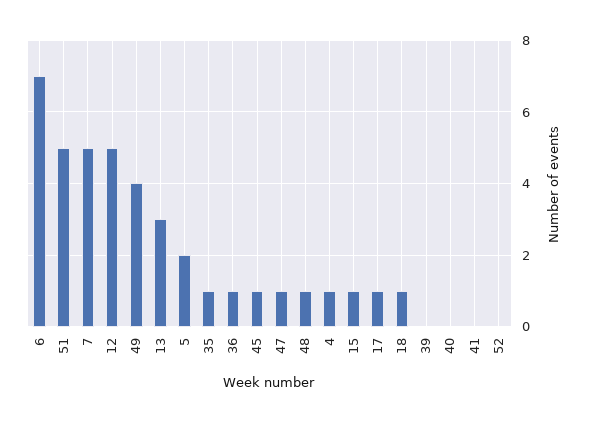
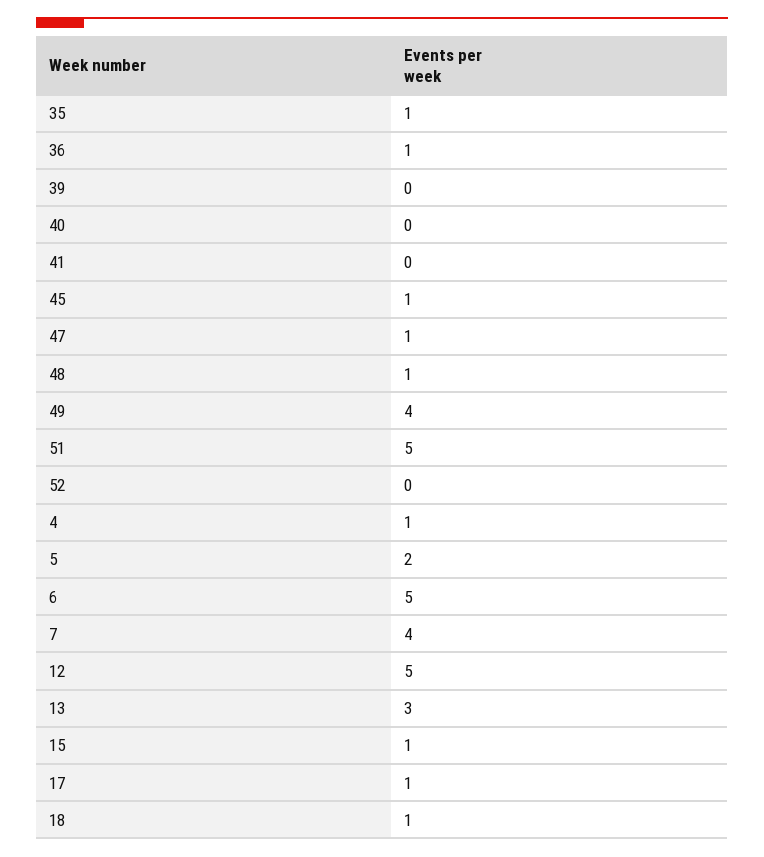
  {
-   "6": 7,
+   "6": 5,
    "51": 5,
-   "7": 5,
+   "7": 4,
    "12": 5,
    "49": 4,
    "13": 3,
    "5": 2,
    "35": 1,
    "36": 1,
    "45": 1,
    "47": 1,
    "48": 1,
    "4": 1,
    "15": 1,
    "17": 1,
    "18": 1,
    "39": 0,
    "40": 0,
    "41": 0,
    "52": 0
  }

